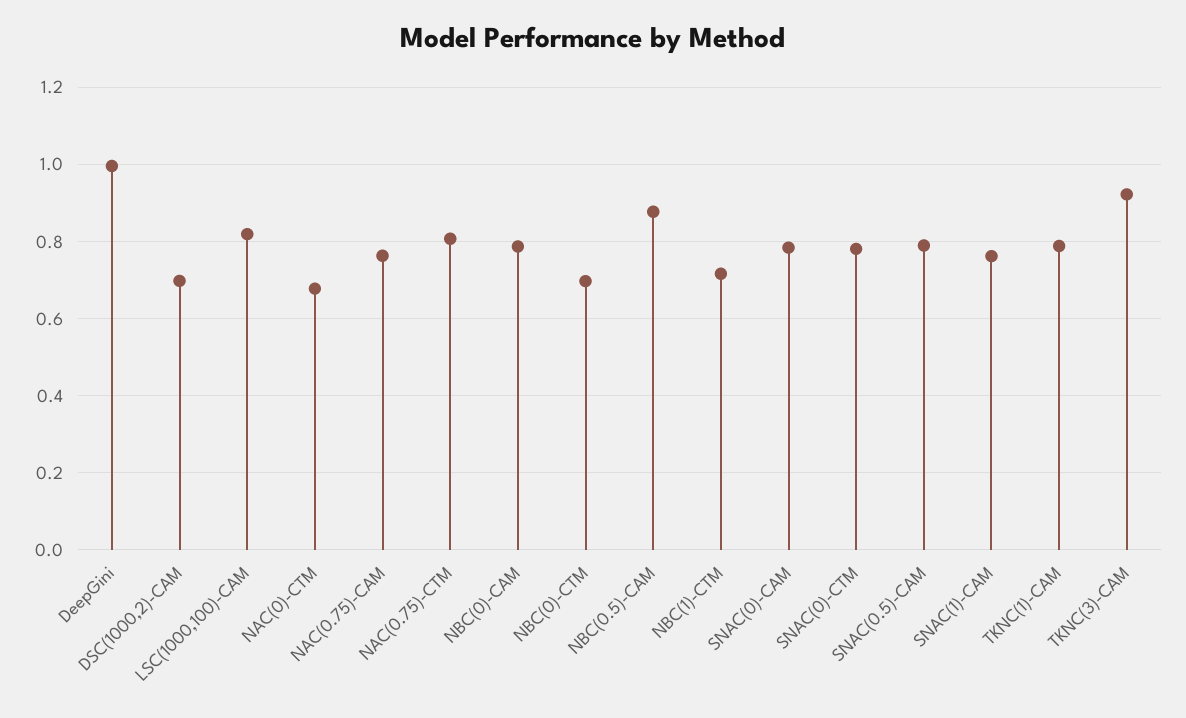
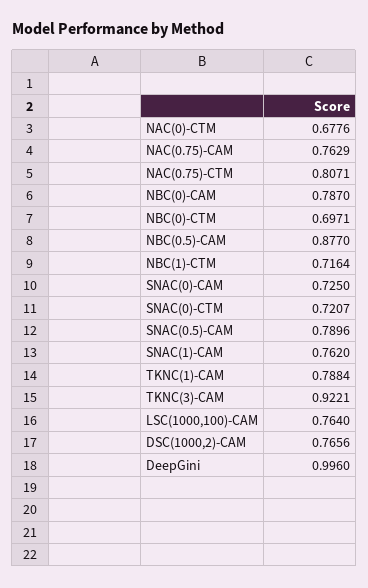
  {
    "DeepGini": 0.996,
-   "DSC(1000,2)-CAM": 0.7,
+   "DSC(1000,2)-CAM": 0.7656,
-   "LSC(1000,100)-CAM": 0.82,
+   "LSC(1000,100)-CAM": 0.764,
    "NAC(0)-CTM": 0.6776,
    "NAC(0.75)-CAM": 0.7629,
    "NAC(0.75)-CTM": 0.8071,
    "NBC(0)-CAM": 0.787,
    "NBC(0)-CTM": 0.6971,
    "NBC(0.5)-CAM": 0.877,
    "NBC(1)-CTM": 0.7164,
-   "SNAC(0)-CAM": 0.78,
+   "SNAC(0)-CAM": 0.725,
-   "SNAC(0)-CTM": 0.78,
+   "SNAC(0)-CTM": 0.7207,
    "SNAC(0.5)-CAM": 0.7896,
    "SNAC(1)-CAM": 0.762,
    "TKNC(1)-CAM": 0.7884,
    "TKNC(3)-CAM": 0.9221
  }

